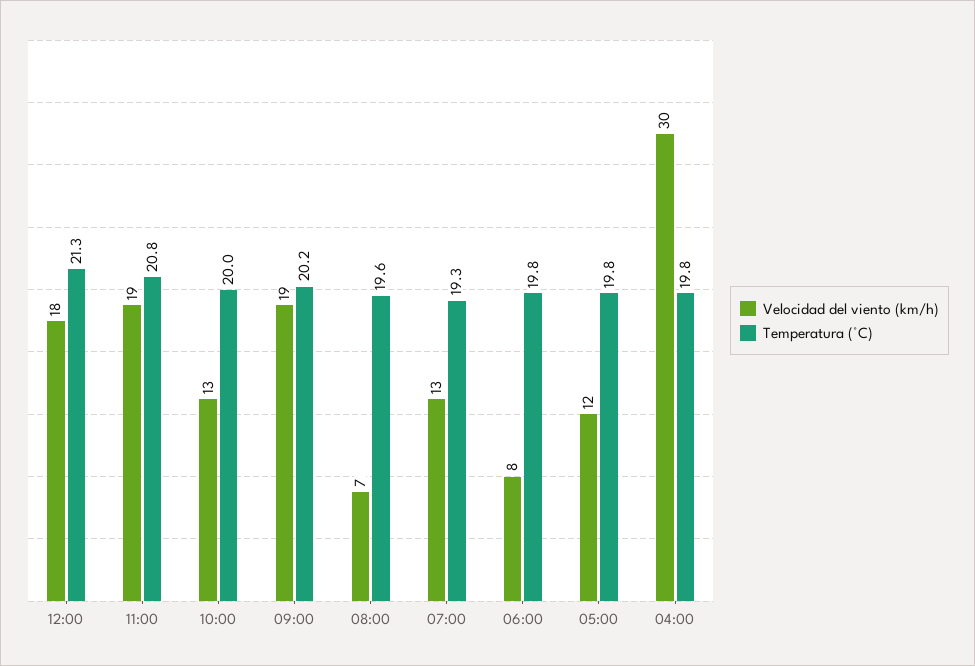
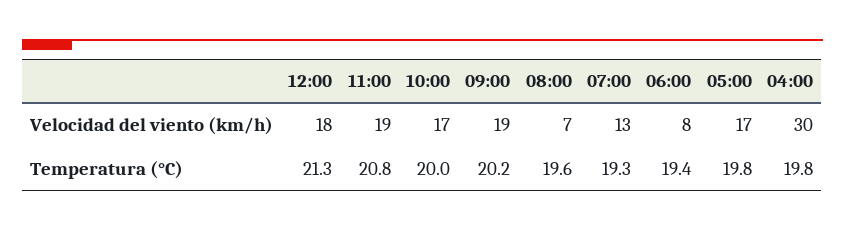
  {
    "Velocidad del viento (km/h)": {
      "12:00": 18,
      "11:00": 19,
-     "10:00": 13,
+     "10:00": 17,
      "09:00": 19,
      "08:00": 7,
      "07:00": 13,
      "06:00": 8,
-     "05:00": 12,
+     "05:00": 17,
      "04:00": 30
    },
    "Temperatura (°C)": {
      "12:00": 21.3,
      "11:00": 20.8,
      "10:00": 20,
      "09:00": 20.2,
      "08:00": 19.6,
      "07:00": 19.3,
-     "06:00": 19.8,
+     "06:00": 19.4,
      "05:00": 19.8,
      "04:00": 19.8
    }
  }

